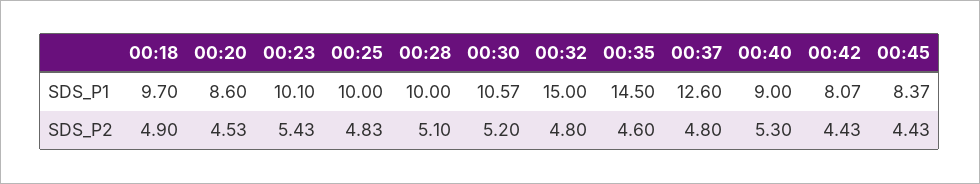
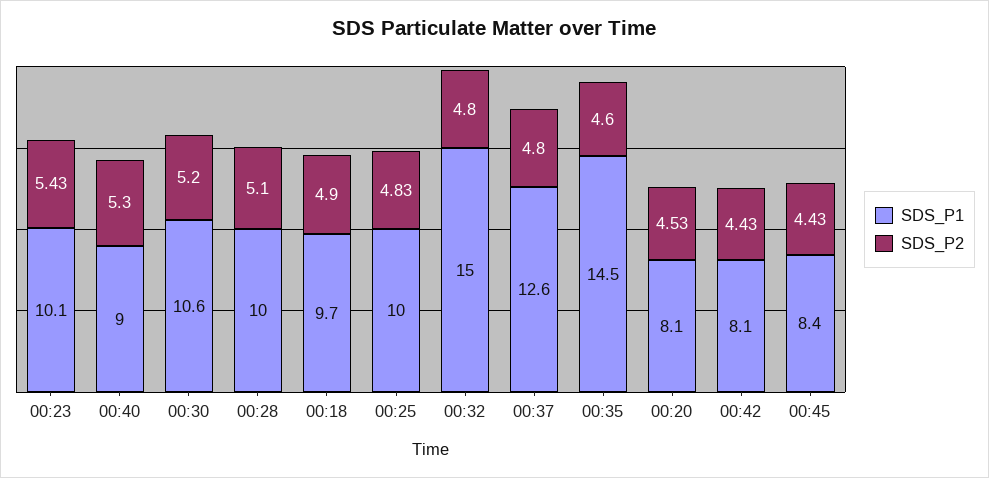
  {
    "SDS_P1": {
      "00:18": 9.7,
-     "00:20": 8.6,
+     "00:20": 8.1,
      "00:23": 10.1,
      "00:25": 10,
      "00:28": 10,
      "00:30": 10.57,
      "00:32": 15,
      "00:35": 14.5,
      "00:37": 12.6,
      "00:40": 9,
      "00:42": 8.07,
      "00:45": 8.37
    },
    "SDS_P2": {
      "00:18": 4.9,
      "00:20": 4.53,
      "00:23": 5.43,
      "00:25": 4.83,
      "00:28": 5.1,
      "00:30": 5.2,
      "00:32": 4.8,
      "00:35": 4.6,
      "00:37": 4.8,
      "00:40": 5.3,
      "00:42": 4.43,
      "00:45": 4.43
    }
  }

